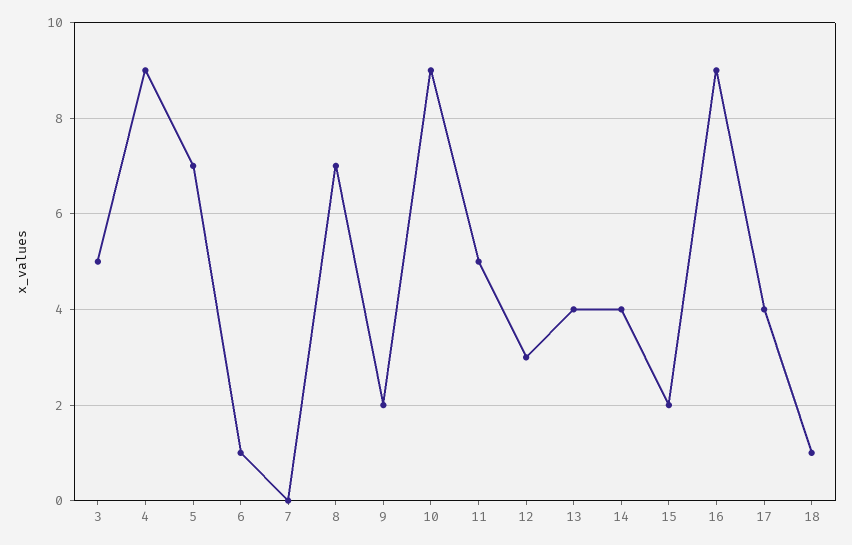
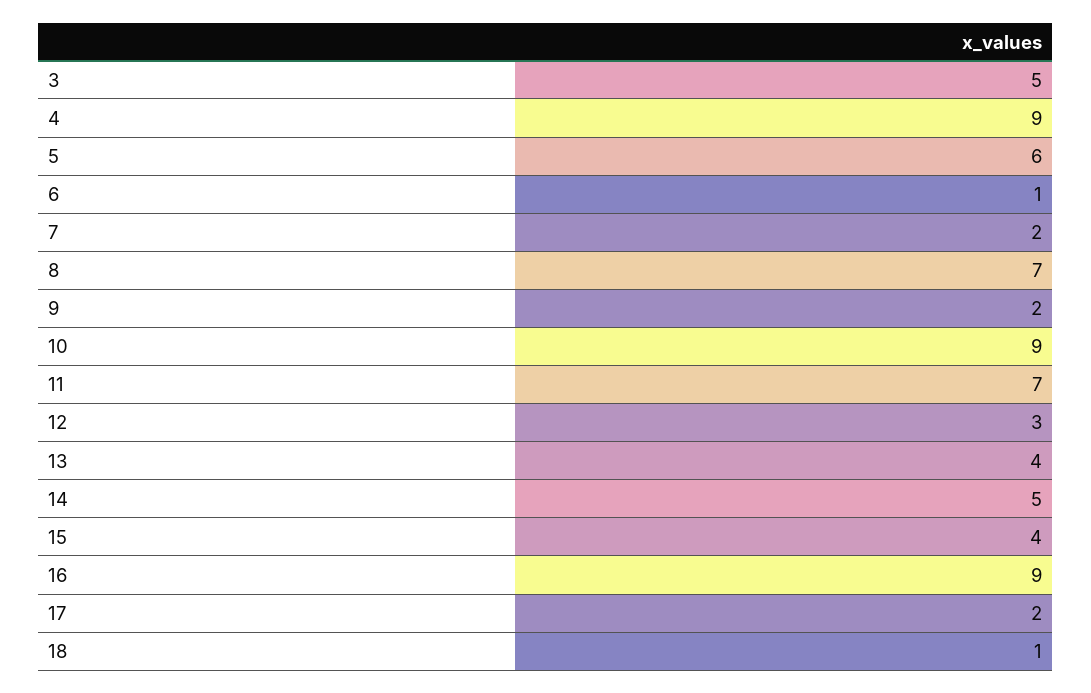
  {
    "3": 5,
    "4": 9,
-   "5": 7,
+   "5": 6,
    "6": 1,
-   "7": 0,
+   "7": 2,
    "8": 7,
    "9": 2,
    "10": 9,
-   "11": 5,
+   "11": 7,
    "12": 3,
    "13": 4,
-   "14": 4,
+   "14": 5,
-   "15": 2,
+   "15": 4,
    "16": 9,
-   "17": 4,
+   "17": 2,
    "18": 1
  }

